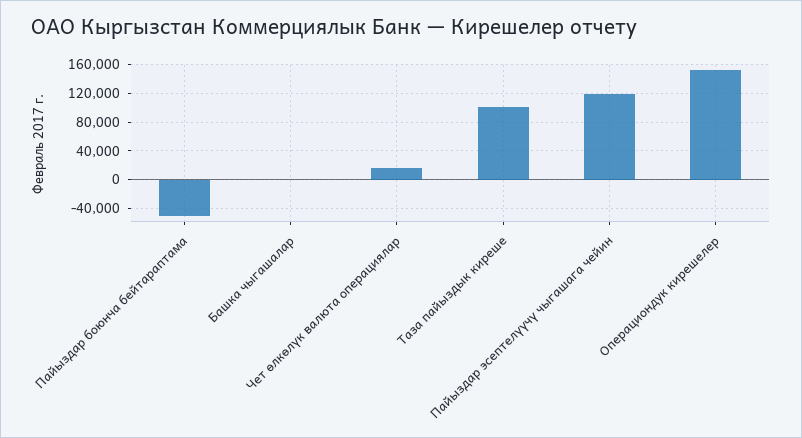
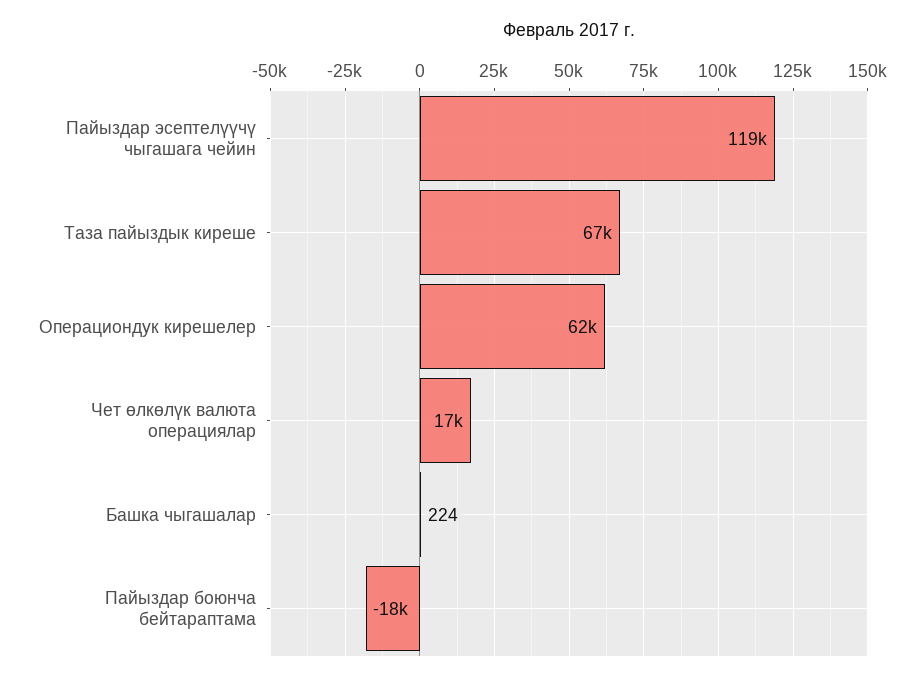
  {
-   "Пайыздар боюнча бейтараптама": -50000,
+   "Пайыздар боюнча бейтараптама": -18000,
    "Башка чыгашалар": 224,
    "Чет өлкөлүк валюта операциялар": 17000,
-   "Таза пайыздык киреше": 100000,
+   "Таза пайыздык киреше": 67000,
    "Пайыздар эсептелүүчү чыгашага чейин": 119000,
-   "Операциондук кирешелер": 150000
+   "Операциондук кирешелер": 62000
  }

